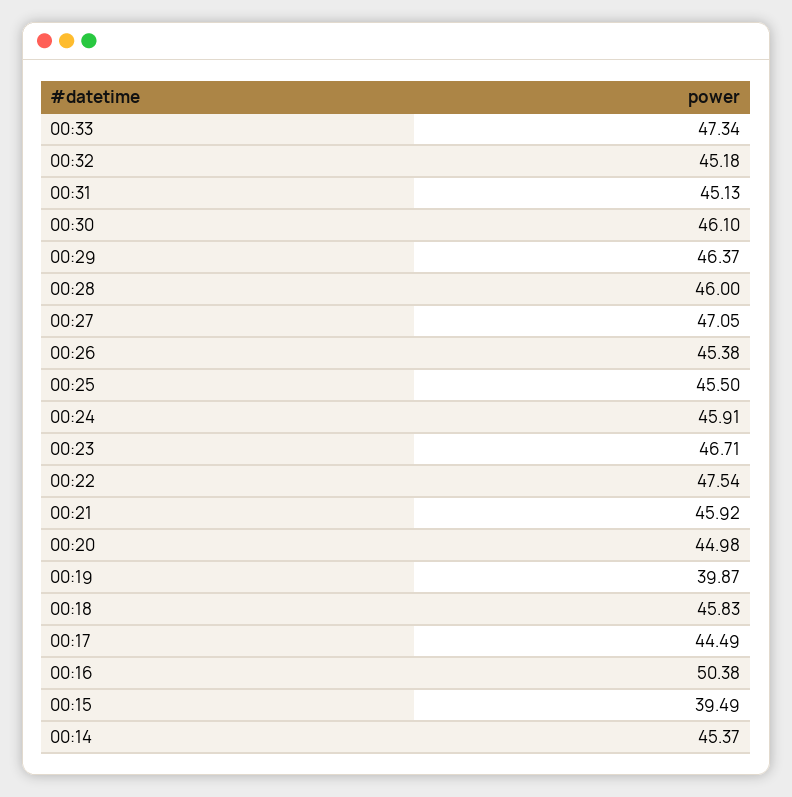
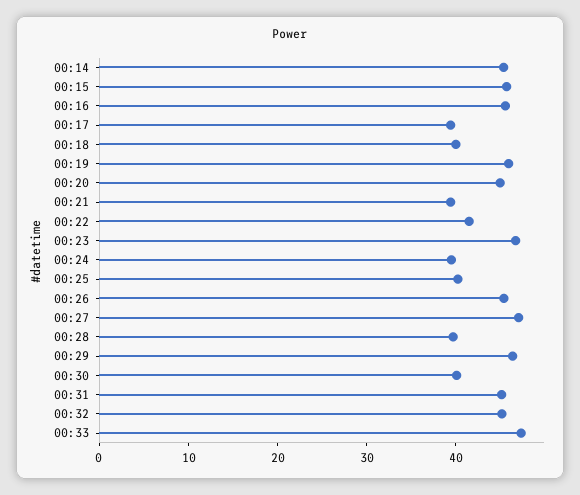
  {
    "00:33": 47.34,
    "00:32": 45.18,
    "00:31": 45.13,
-   "00:30": 46.1,
+   "00:30": 40,
    "00:29": 46.37,
-   "00:28": 46,
+   "00:28": 40,
    "00:27": 47.05,
    "00:26": 45.38,
-   "00:25": 45.5,
+   "00:25": 40,
-   "00:24": 45.91,
+   "00:24": 40,
    "00:23": 46.71,
-   "00:22": 47.54,
+   "00:22": 42,
-   "00:21": 45.92,
+   "00:21": 40,
    "00:20": 44.98,
-   "00:19": 39.87,
+   "00:19": 46,
-   "00:18": 45.83,
+   "00:18": 40,
-   "00:17": 44.49,
+   "00:17": 40,
-   "00:16": 50.38,
+   "00:16": 46,
-   "00:15": 39.49,
+   "00:15": 46,
    "00:14": 45.37
  }

